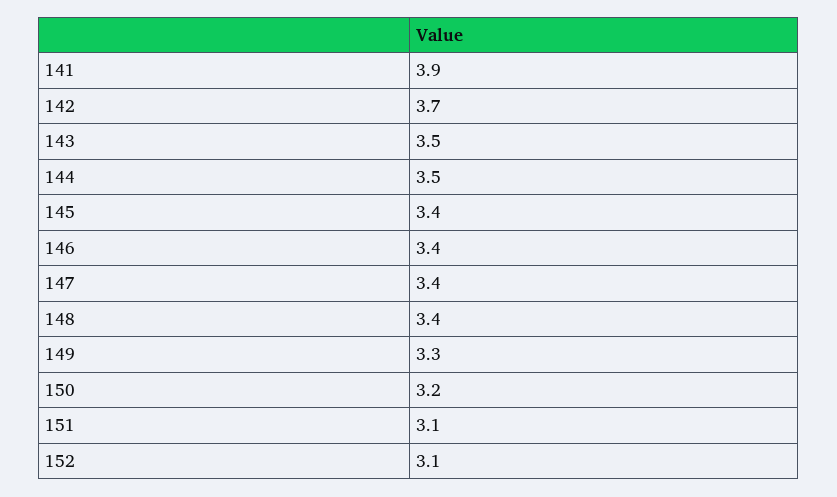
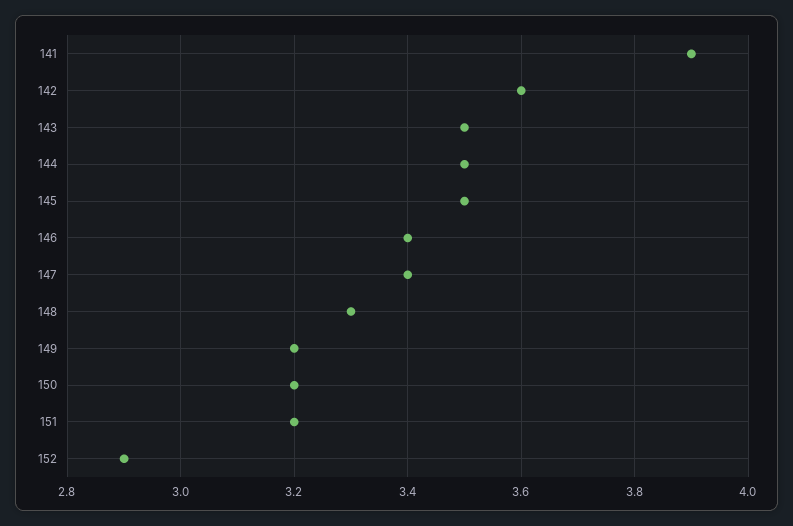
  {
    "141": 3.9,
-   "142": 3.7,
+   "142": 3.6,
    "143": 3.5,
    "144": 3.5,
-   "145": 3.4,
+   "145": 3.5,
    "146": 3.4,
    "147": 3.4,
-   "148": 3.4,
+   "148": 3.3,
-   "149": 3.3,
+   "149": 3.2,
    "150": 3.2,
-   "151": 3.1,
+   "151": 3.2,
-   "152": 3.1
+   "152": 2.9
  }

